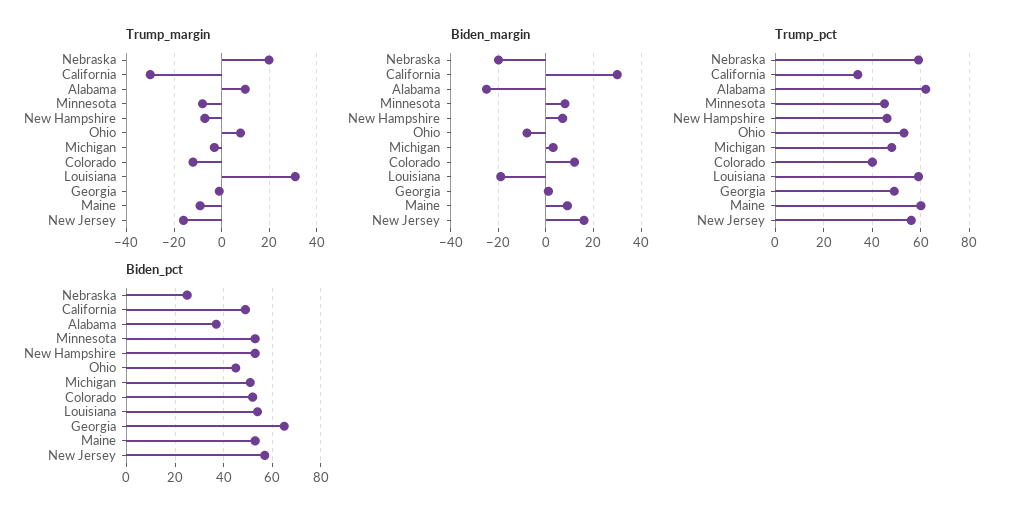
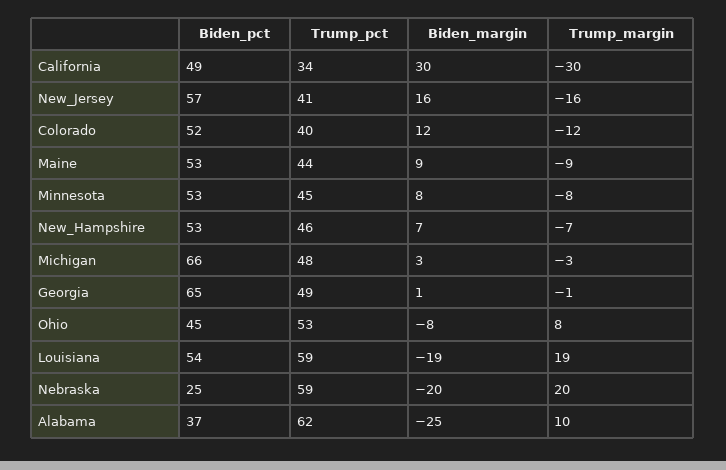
  {
    "Trump_margin": {
      "Nebraska": 20,
      "California": -30,
      "Alabama": 10,
      "Minnesota": -8,
      "New Hampshire": -7,
      "Ohio": 8,
      "Michigan": -3,
      "Colorado": -12,
-     "Louisiana": 30,
+     "Louisiana": 19,
      "Georgia": -1,
      "Maine": -9,
      "New Jersey": -16
    },
    "Biden_margin": {
      "Nebraska": -20,
      "California": 30,
      "Alabama": -25,
      "Minnesota": 8,
      "New Hampshire": 7,
      "Ohio": -8,
      "Michigan": 3,
      "Colorado": 12,
      "Louisiana": -19,
      "Georgia": 1,
      "Maine": 9,
      "New Jersey": 16
    },
    "Trump_pct": {
      "Nebraska": 59,
      "California": 34,
      "Alabama": 62,
      "Minnesota": 45,
      "New Hampshire": 46,
      "Ohio": 53,
      "Michigan": 48,
      "Colorado": 40,
      "Louisiana": 59,
      "Georgia": 49,
-     "Maine": 60,
+     "Maine": 44,
-     "New Jersey": 55
+     "New Jersey": 41
    },
    "Biden_pct": {
      "Nebraska": 25,
      "California": 49,
      "Alabama": 37,
      "Minnesota": 53,
      "New Hampshire": 53,
      "Ohio": 45,
-     "Michigan": 50,
+     "Michigan": 66,
      "Colorado": 52,
      "Louisiana": 54,
      "Georgia": 65,
      "Maine": 53,
      "New Jersey": 57
    }
  }

